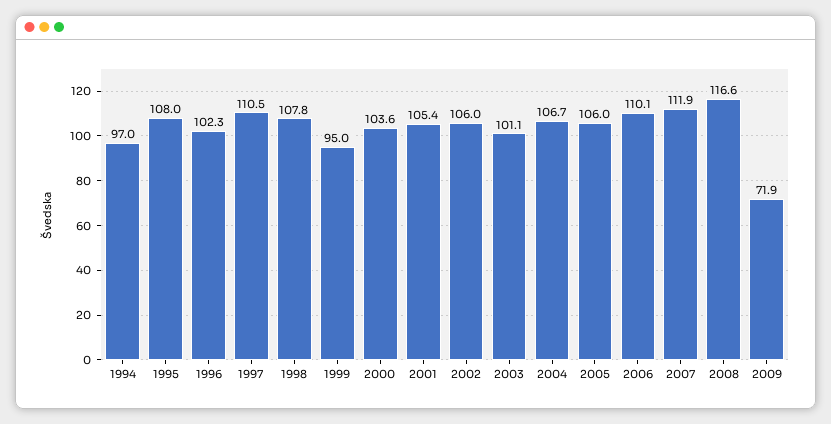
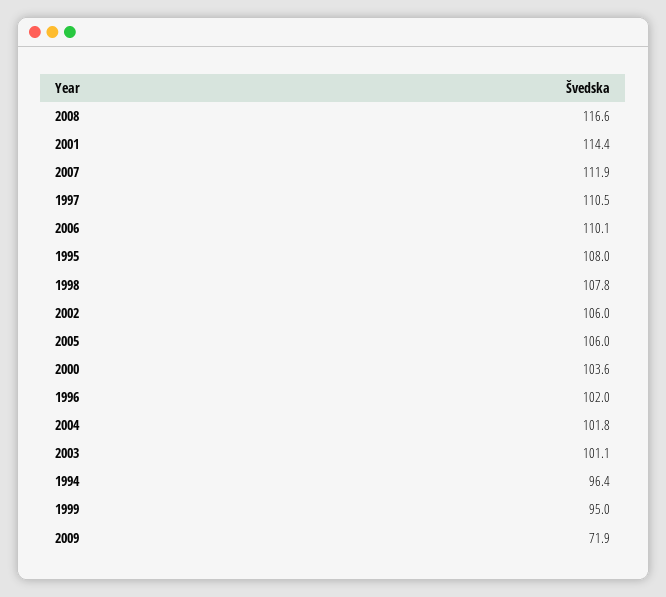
  {
-   "1994": 97,
+   "1994": 96.4,
    "1995": 108,
-   "1996": 102.3,
+   "1996": 102,
    "1997": 110.5,
    "1998": 107.8,
    "1999": 95,
    "2000": 103.6,
-   "2001": 105.4,
+   "2001": 114.4,
    "2002": 106,
    "2003": 101.1,
-   "2004": 106.7,
+   "2004": 101.8,
    "2005": 106,
    "2006": 110.1,
    "2007": 111.9,
    "2008": 116.6,
    "2009": 71.9
  }

